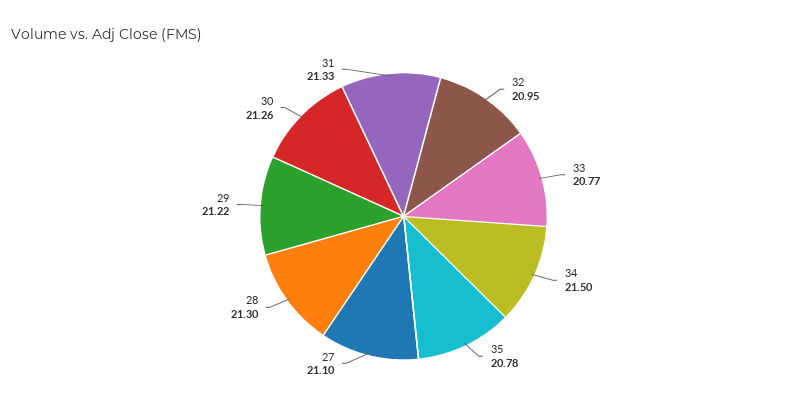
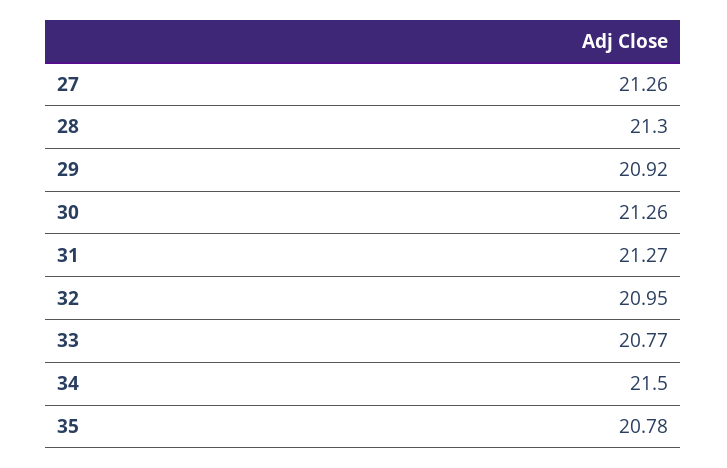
  {
    "32": 20.95,
    "33": 20.77,
    "34": 21.5,
    "35": 20.78,
-   "27": 21.1,
+   "27": 21.26,
    "28": 21.3,
-   "29": 21.22,
+   "29": 20.92,
    "30": 21.26,
-   "31": 21.33
+   "31": 21.27
  }

